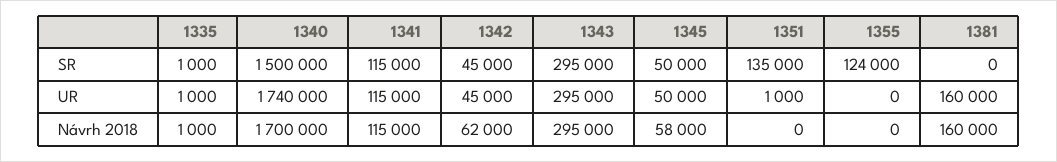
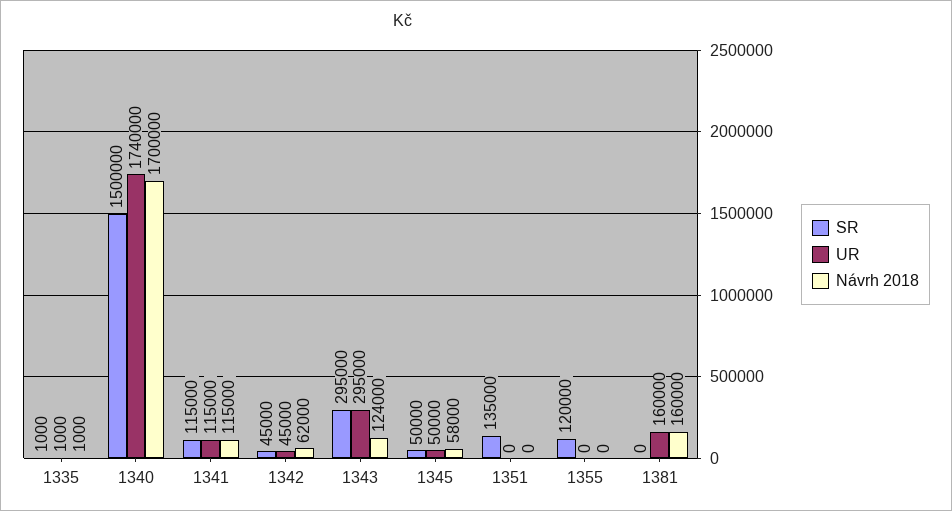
  {
    "SR": {
      "1335": 1000,
      "1340": 1500000,
      "1341": 115000,
      "1342": 45000,
      "1343": 295000,
      "1345": 50000,
      "1351": 135000,
-     "1355": 124000,
+     "1355": 120000,
      "1381": 0
    },
    "UR": {
      "1335": 1000,
      "1340": 1740000,
      "1341": 115000,
      "1342": 45000,
      "1343": 295000,
      "1345": 50000,
-     "1351": 1000,
+     "1351": 0,
      "1355": 0,
      "1381": 160000
    },
    "Návrh 2018": {
      "1335": 1000,
      "1340": 1700000,
      "1341": 115000,
      "1342": 62000,
-     "1343": 295000,
+     "1343": 124000,
      "1345": 58000,
      "1351": 0,
      "1355": 0,
      "1381": 160000
    }
  }

